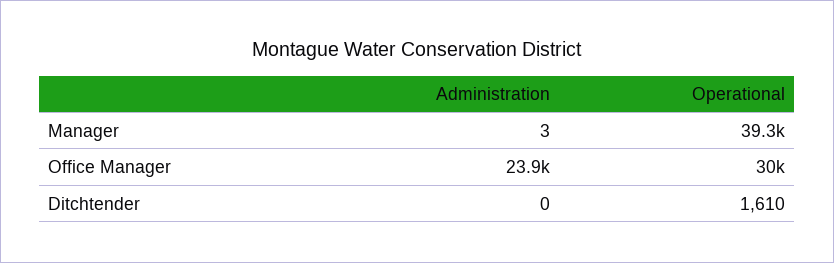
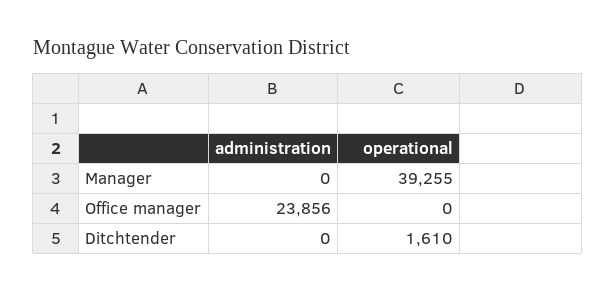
  {
    "Administration": {
-     "Manager": 3,
+     "Manager": 0,
      "Office Manager": 23856,
      "Ditchtender": 0
    },
    "Operational": {
      "Manager": 39255,
-     "Office Manager": 30000,
+     "Office Manager": 0,
      "Ditchtender": 1610
    }
  }

